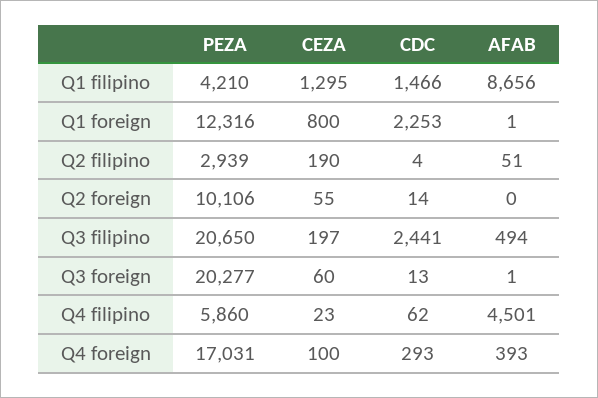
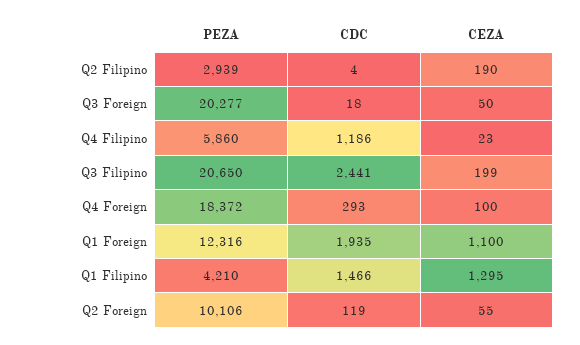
  {
    "PEZA": {
      "Q1 filipino": 4210,
      "Q1 foreign": 12316,
      "Q2 filipino": 2939,
      "Q2 foreign": 10106,
      "Q3 filipino": 20650,
      "Q3 foreign": 20277,
      "Q4 filipino": 5860,
-     "Q4 foreign": 17031
+     "Q4 foreign": 18372
    },
    "CEZA": {
      "Q1 filipino": 1295,
-     "Q1 foreign": 800,
+     "Q1 foreign": 1100,
      "Q2 filipino": 190,
      "Q2 foreign": 55,
-     "Q3 filipino": 197,
+     "Q3 filipino": 199,
-     "Q3 foreign": 60,
+     "Q3 foreign": 50,
      "Q4 filipino": 23,
      "Q4 foreign": 100
    },
    "CDC": {
      "Q1 filipino": 1466,
-     "Q1 foreign": 2253,
+     "Q1 foreign": 1935,
      "Q2 filipino": 4,
-     "Q2 foreign": 14,
+     "Q2 foreign": 119,
      "Q3 filipino": 2441,
-     "Q3 foreign": 13,
+     "Q3 foreign": 18,
-     "Q4 filipino": 62,
+     "Q4 filipino": 1186,
      "Q4 foreign": 293
-   },
+   }
-   "AFAB": {
-     "Q1 filipino": 8656,
-     "Q1 foreign": 1,
-     "Q2 filipino": 51,
-     "Q2 foreign": 0,
-     "Q3 filipino": 494,
-     "Q3 foreign": 1,
-     "Q4 filipino": 4501,
-     "Q4 foreign": 393
-   }
  }

